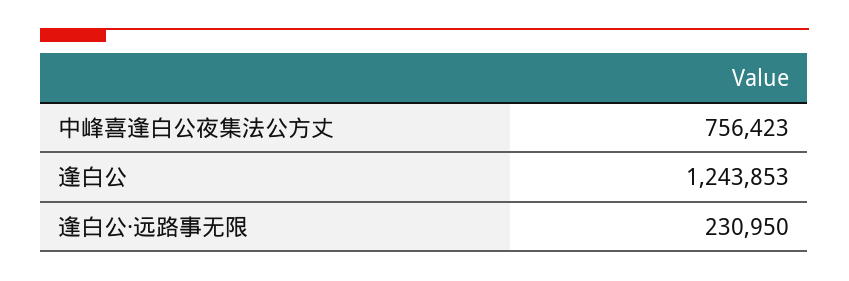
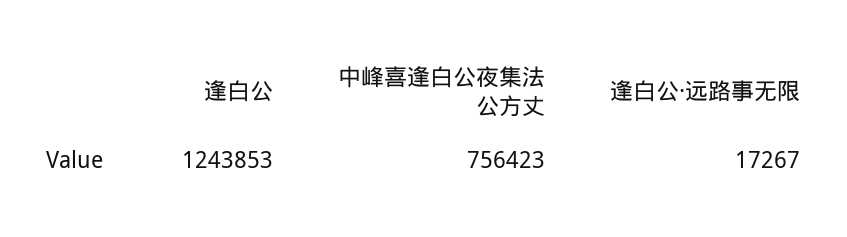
  {
    "中峰喜逢白公夜集法公方丈": 756423,
    "逢白公": 1243853,
-   "逢白公·远路事无限": 230950
+   "逢白公·远路事无限": 17267
  }

